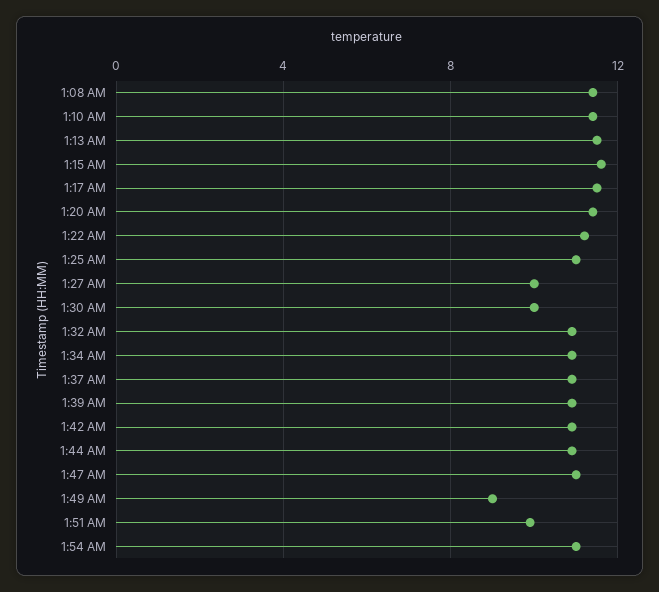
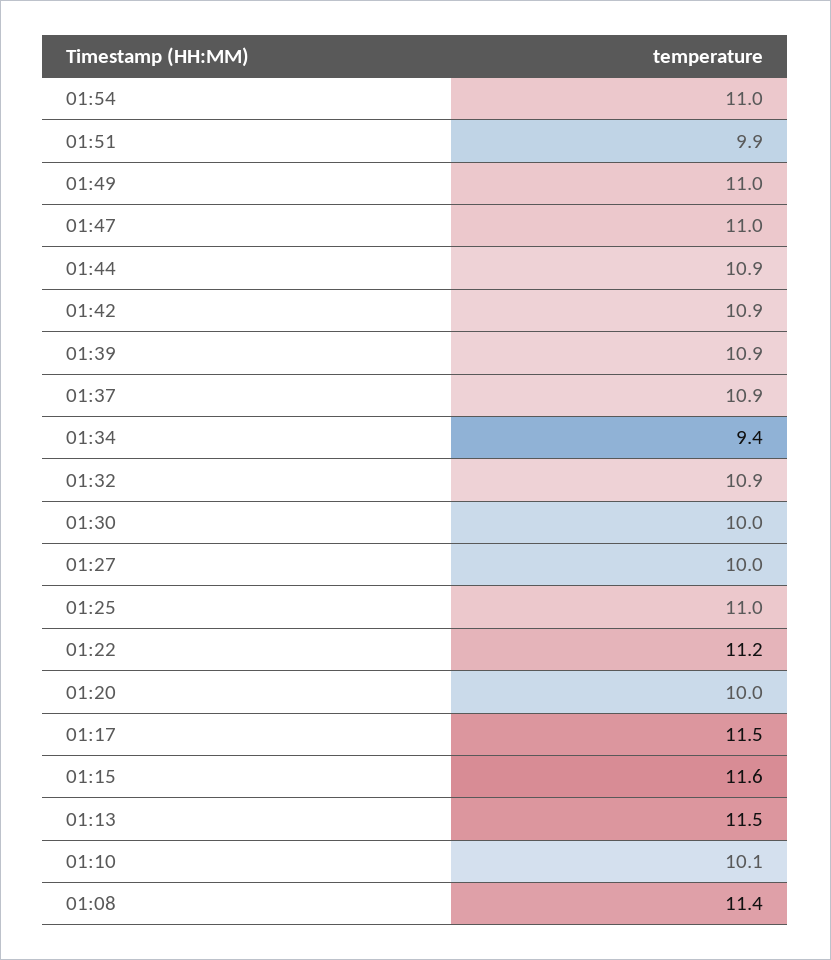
  {
    "1:08 AM": 11.4,
-   "1:10 AM": 11.5,
+   "1:10 AM": 10.1,
    "1:13 AM": 11.5,
    "1:15 AM": 11.6,
    "1:17 AM": 11.5,
-   "1:20 AM": 11.5,
+   "1:20 AM": 10,
    "1:22 AM": 11.2,
    "1:25 AM": 11,
    "1:27 AM": 10,
    "1:30 AM": 10,
    "1:32 AM": 10.9,
-   "1:34 AM": 11,
+   "1:34 AM": 9.4,
    "1:37 AM": 10.9,
    "1:39 AM": 10.9,
    "1:42 AM": 10.9,
    "1:44 AM": 10.9,
    "1:47 AM": 11,
-   "1:49 AM": 9,
+   "1:49 AM": 11,
    "1:51 AM": 9.9,
    "1:54 AM": 11
  }

